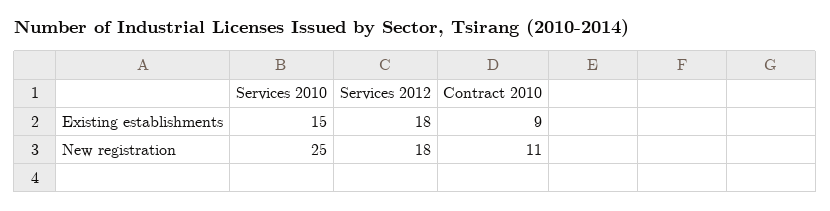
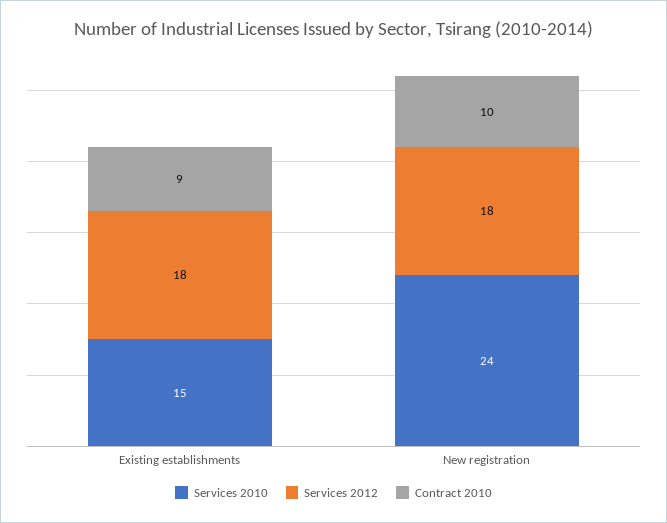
  {
    "Services 2010": {
      "Existing establishments": 15,
-     "New registration": 25
+     "New registration": 24
    },
    "Services 2012": {
      "Existing establishments": 18,
      "New registration": 18
    },
    "Contract 2010": {
      "Existing establishments": 9,
-     "New registration": 11
+     "New registration": 10
    }
  }

